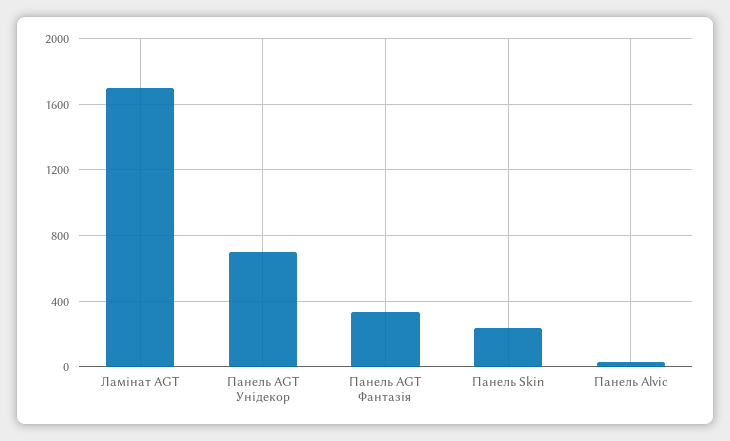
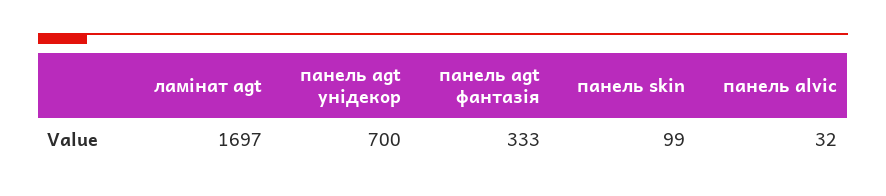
  {
    "Ламінат AGT": 1697,
    "Панель AGT Унідекор": 700,
    "Панель AGT Фантазія": 333,
-   "Панель Skin": 250,
+   "Панель Skin": 99,
    "Панель Alvic": 32
  }

